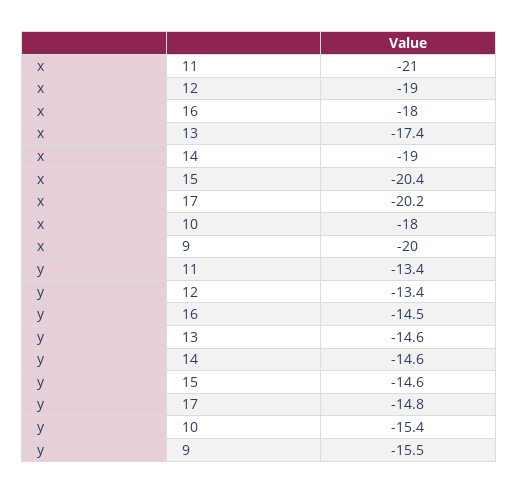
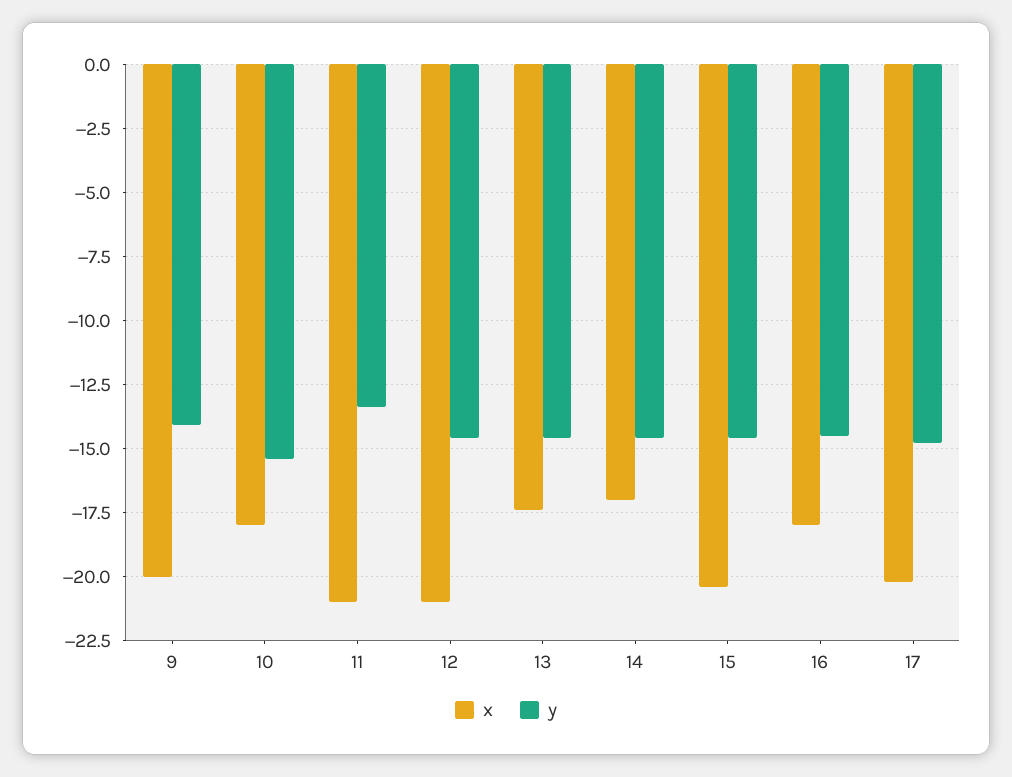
  {
    "x": {
      "11": -21,
-     "12": -19,
+     "12": -21,
      "16": -18,
      "13": -17.4,
-     "14": -19,
+     "14": -17,
      "15": -20.4,
      "17": -20.2,
      "10": -18,
      "9": -20
    },
    "y": {
      "11": -13.4,
-     "12": -13.4,
+     "12": -14.5,
      "16": -14.5,
      "13": -14.6,
      "14": -14.6,
      "15": -14.6,
      "17": -14.8,
      "10": -15.4,
-     "9": -15.5
+     "9": -14
    }
  }

